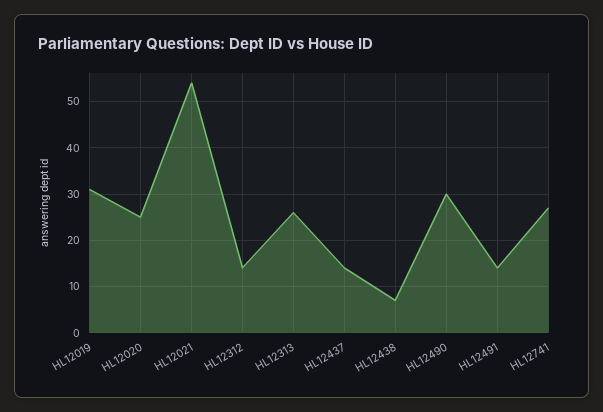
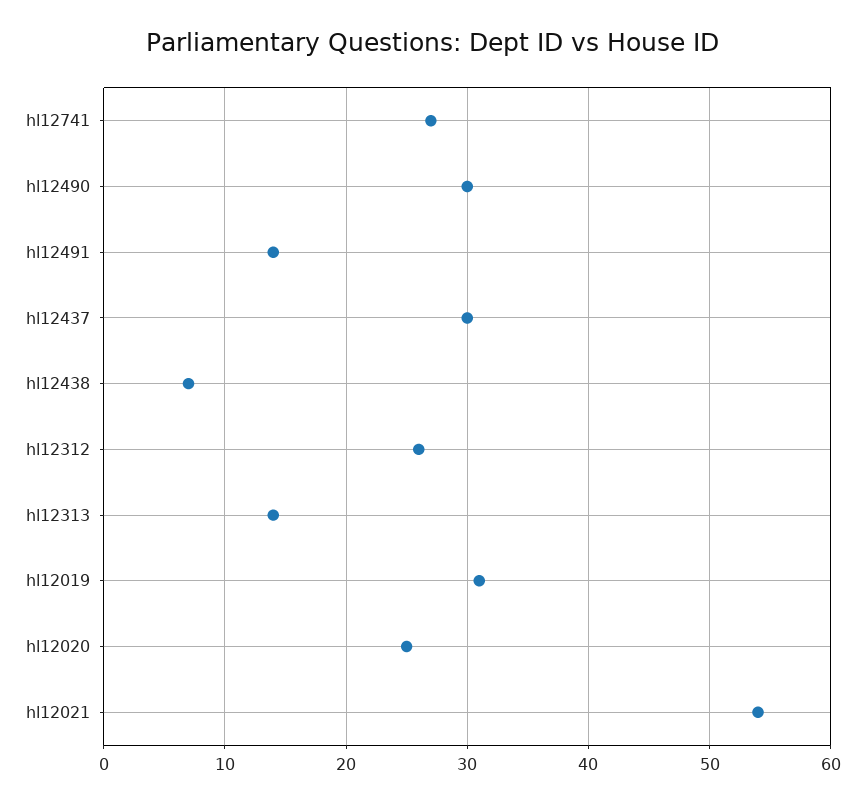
  {
    "HL12019": 31,
    "HL12020": 25,
    "HL12021": 54,
-   "HL12312": 15,
+   "HL12312": 26,
-   "HL12313": 25,
+   "HL12313": 14,
-   "HL12437": 15,
+   "HL12437": 30,
    "HL12438": 7,
    "HL12490": 30,
    "HL12491": 14,
    "HL12741": 27
  }

